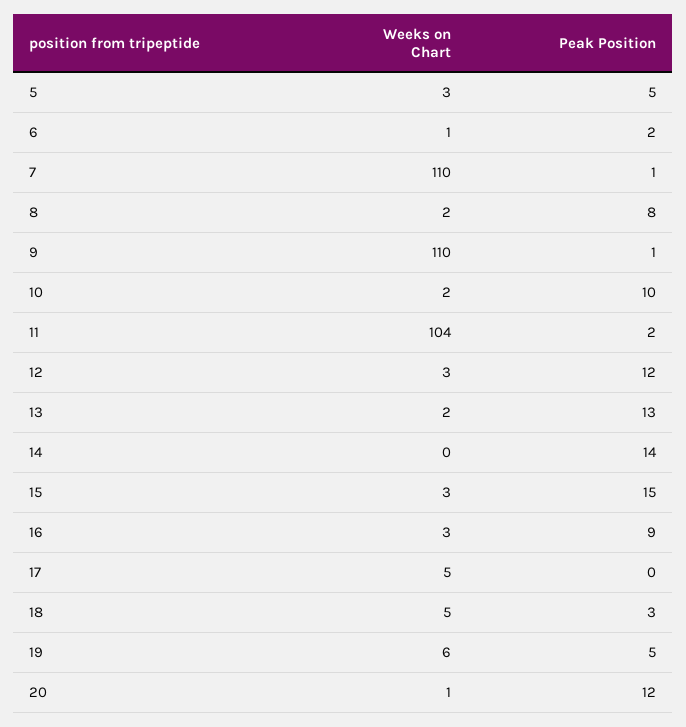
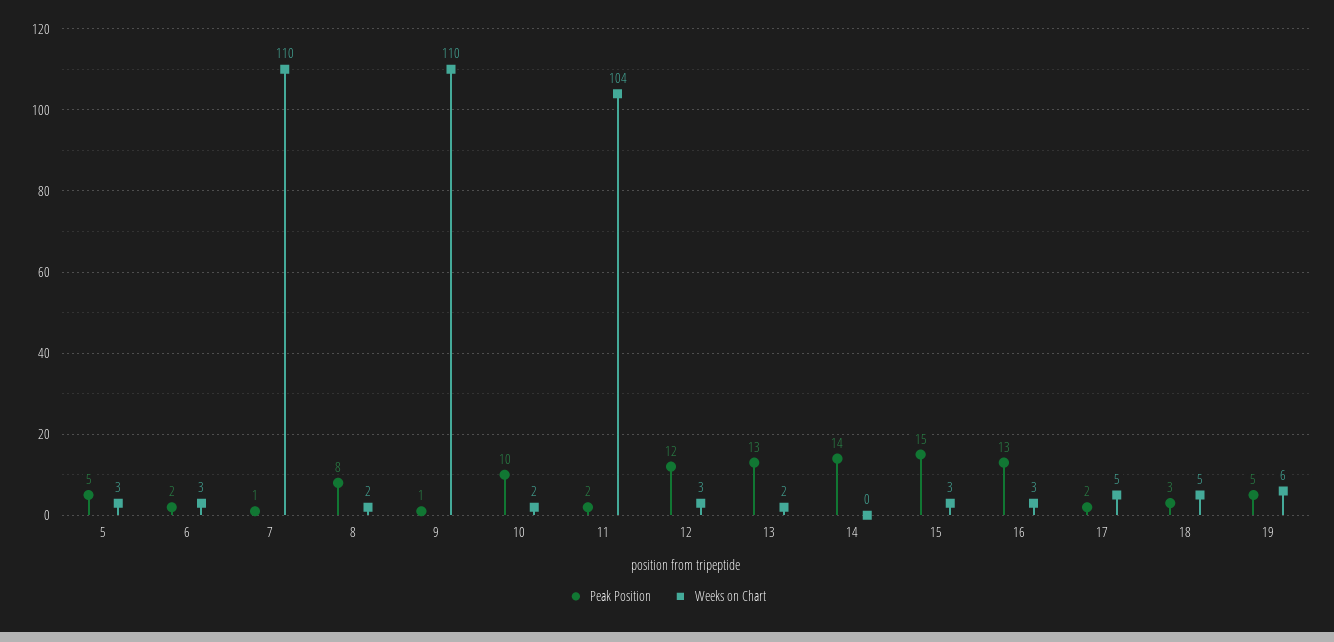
  {
    "Weeks on Chart": {
      "5": 3,
-     "6": 1,
+     "6": 3,
      "7": 110,
      "8": 2,
      "9": 110,
      "10": 2,
      "11": 104,
      "12": 3,
      "13": 2,
      "14": 0,
      "15": 3,
      "16": 3,
      "17": 5,
      "18": 5,
-     "19": 6,
+     "19": 6
-     "20": 1
    },
    "Peak Position": {
      "5": 5,
      "6": 2,
      "7": 1,
      "8": 8,
      "9": 1,
      "10": 10,
      "11": 2,
      "12": 12,
      "13": 13,
      "14": 14,
      "15": 15,
-     "16": 9,
+     "16": 13,
-     "17": 0,
+     "17": 2,
      "18": 3,
-     "19": 5,
+     "19": 5
-     "20": 12
    }
  }

